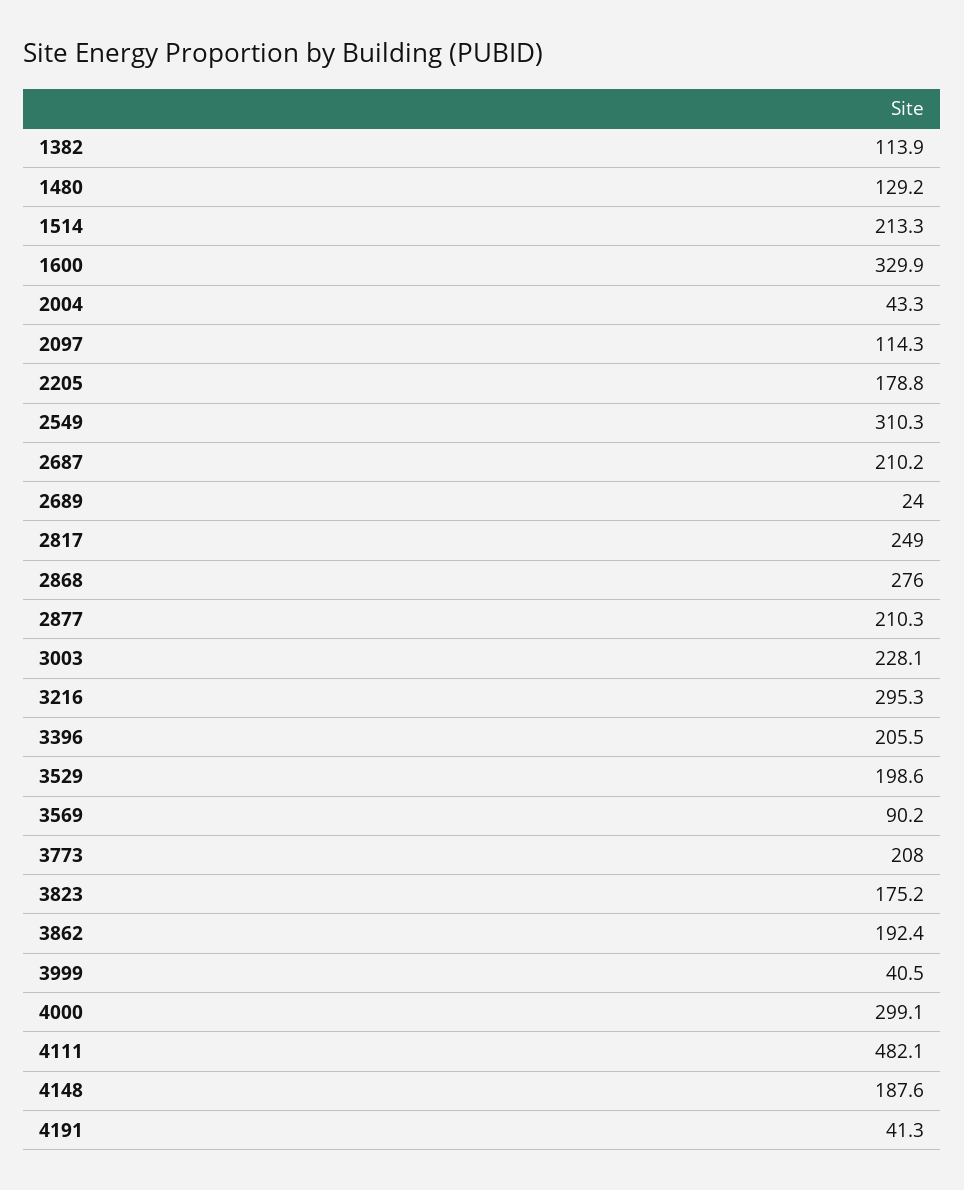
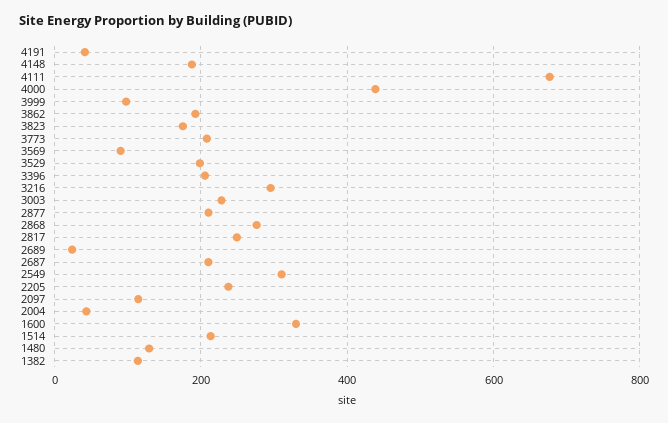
  {
    "1382": 113.9,
    "1480": 129.2,
    "1514": 213.3,
    "1600": 329.9,
    "2004": 43.3,
    "2097": 114.3,
-   "2205": 178.8,
+   "2205": 240,
    "2549": 310.3,
    "2687": 210.2,
    "2689": 24,
    "2817": 249,
    "2868": 276,
    "2877": 210.3,
    "3003": 228.1,
    "3216": 295.3,
    "3396": 205.5,
    "3529": 198.6,
    "3569": 90.2,
    "3773": 208,
    "3823": 175.2,
    "3862": 192.4,
-   "3999": 40.5,
+   "3999": 100,
-   "4000": 299.1,
+   "4000": 440,
-   "4111": 482.1,
+   "4111": 680,
    "4148": 187.6,
    "4191": 41.3
  }

